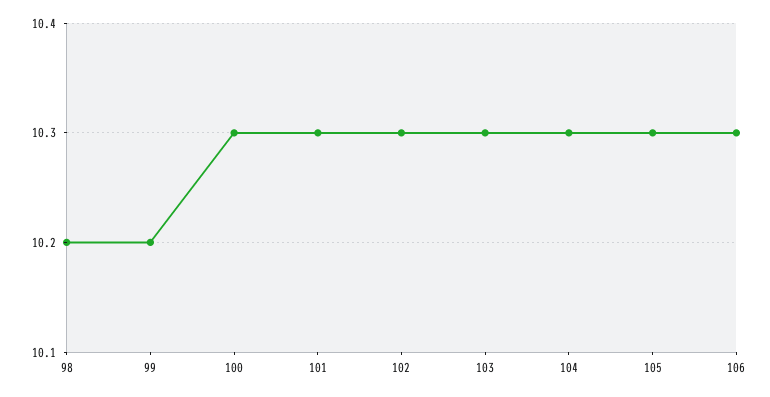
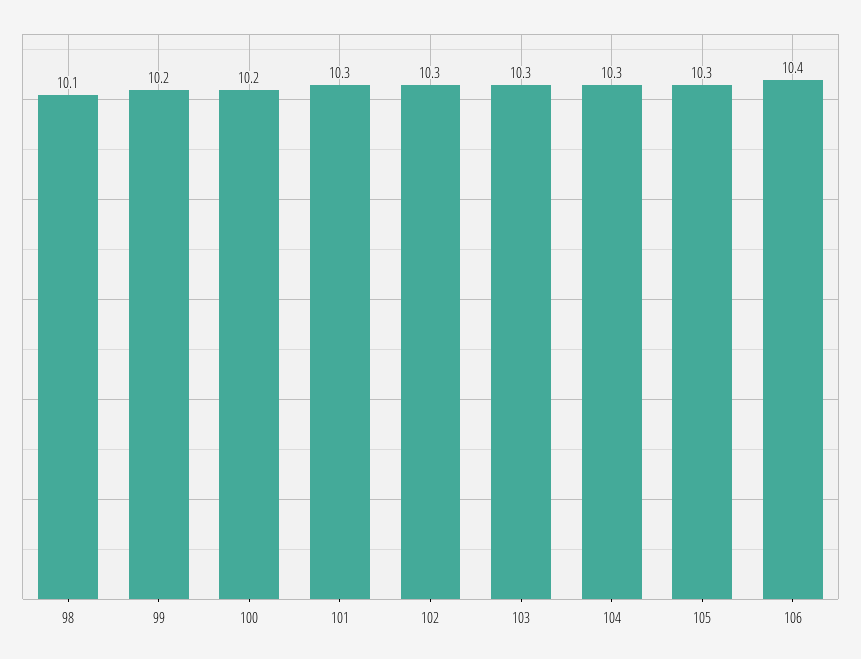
  {
-   "98": 10.2,
+   "98": 10.1,
    "99": 10.2,
-   "100": 10.3,
+   "100": 10.2,
    "101": 10.3,
    "102": 10.3,
    "103": 10.3,
    "104": 10.3,
    "105": 10.3,
-   "106": 10.3
+   "106": 10.4
  }

